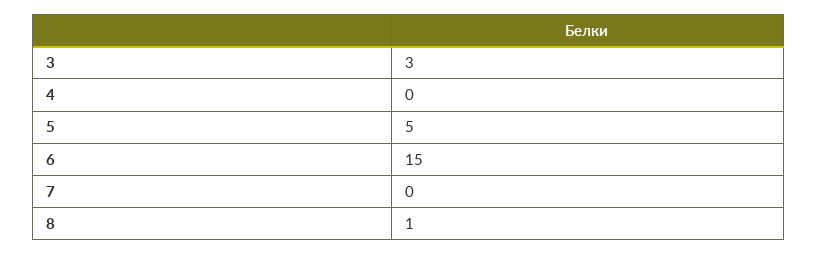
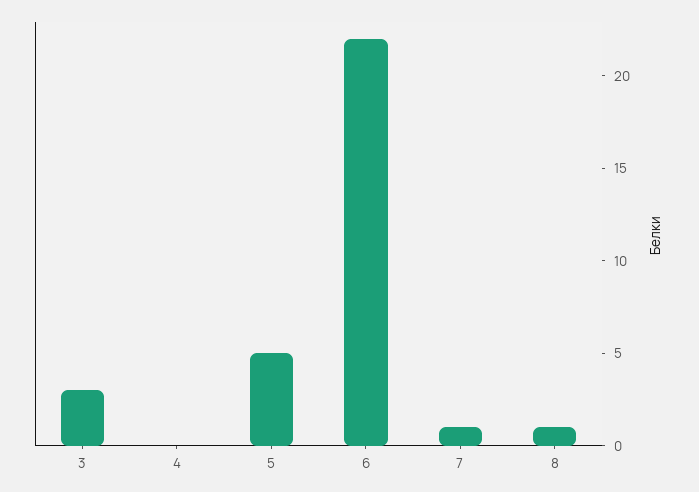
  {
    "3": 3,
    "4": 0,
    "5": 5,
-   "6": 15,
+   "6": 22,
-   "7": 0,
+   "7": 1,
    "8": 1
  }

